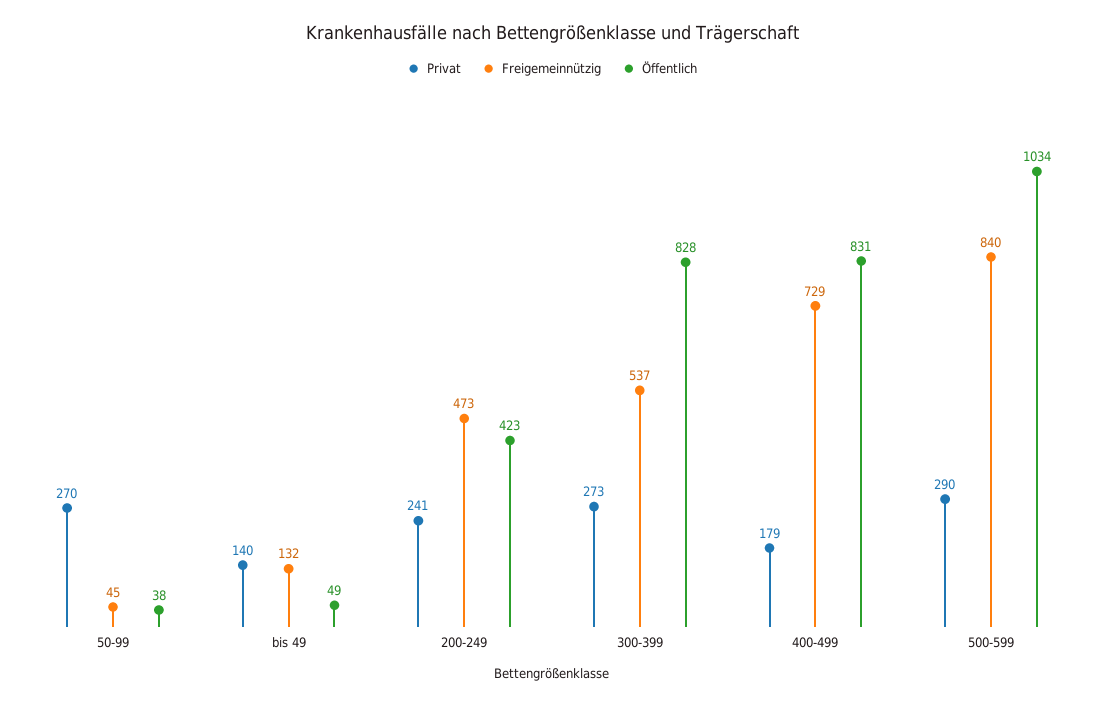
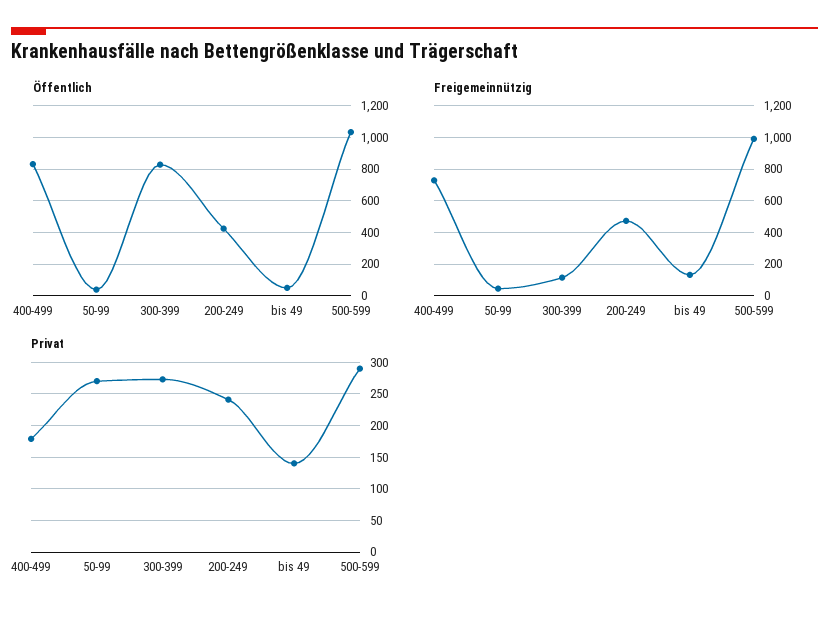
  {
    "Privat": {
      "50-99": 270,
      "bis 49": 140,
      "200-249": 241,
      "300-399": 273,
      "400-499": 179,
      "500-599": 290
    },
    "Freigemeinnützig": {
      "50-99": 45,
      "bis 49": 132,
      "200-249": 473,
-     "300-399": 537,
+     "300-399": 100,
      "400-499": 729,
-     "500-599": 840
+     "500-599": 1000
    },
    "Öffentlich": {
      "50-99": 38,
      "bis 49": 49,
      "200-249": 423,
      "300-399": 828,
      "400-499": 831,
      "500-599": 1034
    }
  }

